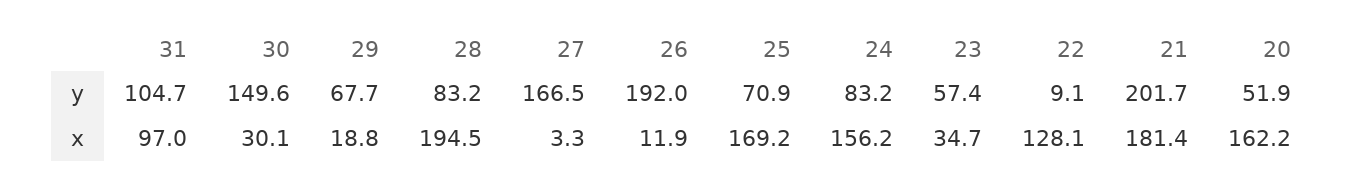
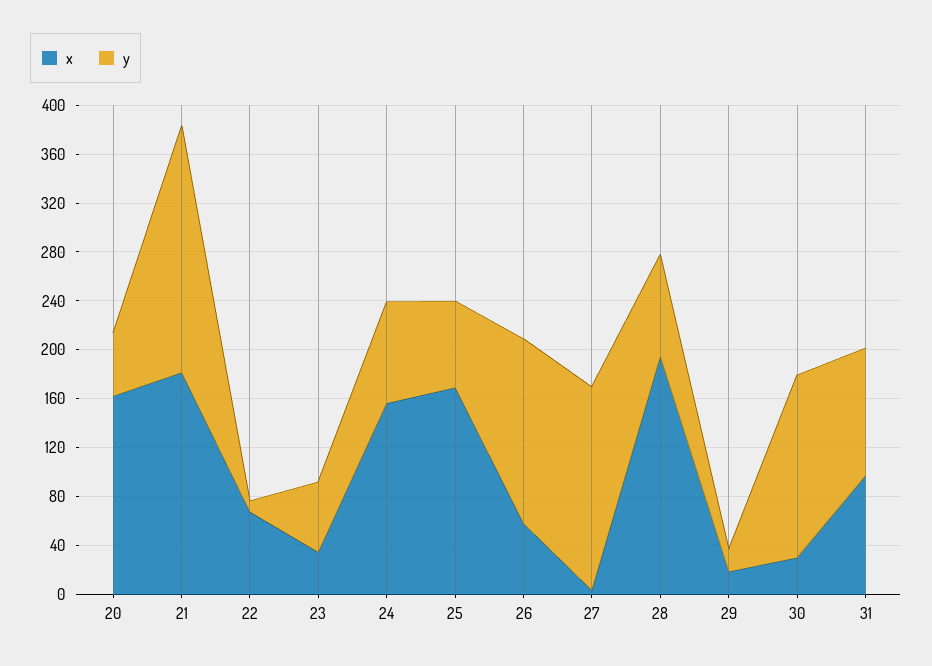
  {
    "y": {
      "31": 104.7,
      "30": 149.6,
-     "29": 67.7,
+     "29": 20,
      "28": 83.2,
      "27": 166.5,
-     "26": 192,
+     "26": 150,
      "25": 70.9,
      "24": 83.2,
      "23": 57.4,
      "22": 9.1,
      "21": 201.7,
      "20": 51.9
    },
    "x": {
      "31": 97,
      "30": 30.1,
      "29": 18.8,
      "28": 194.5,
      "27": 3.3,
-     "26": 11.9,
+     "26": 60,
      "25": 169.2,
      "24": 156.2,
      "23": 34.7,
-     "22": 128.1,
+     "22": 70,
      "21": 181.4,
      "20": 162.2
    }
  }

